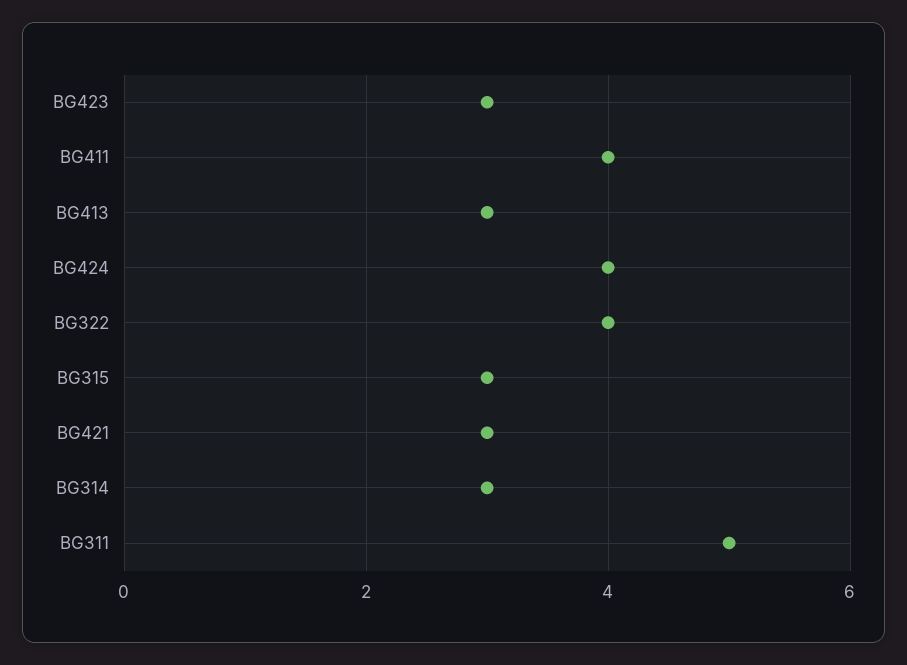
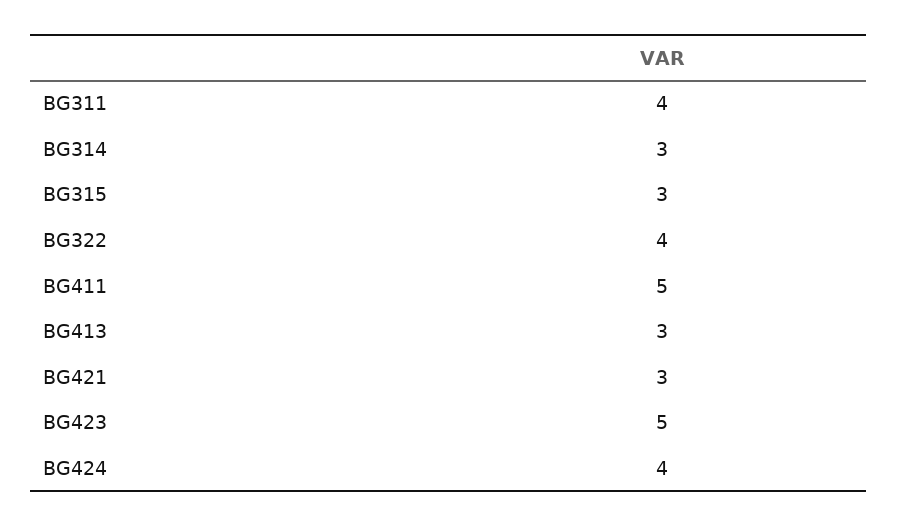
  {
-   "BG423": 3,
+   "BG423": 5,
-   "BG411": 4,
+   "BG411": 5,
    "BG413": 3,
    "BG424": 4,
    "BG322": 4,
    "BG315": 3,
    "BG421": 3,
    "BG314": 3,
-   "BG311": 5
+   "BG311": 4
  }

